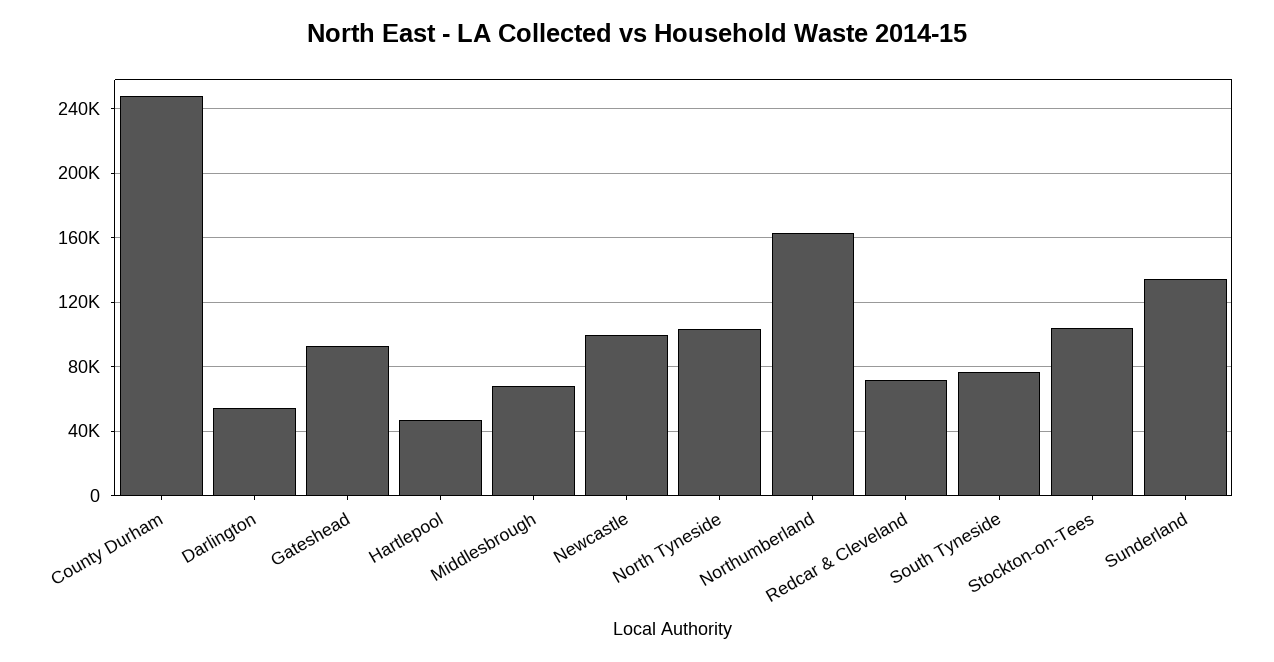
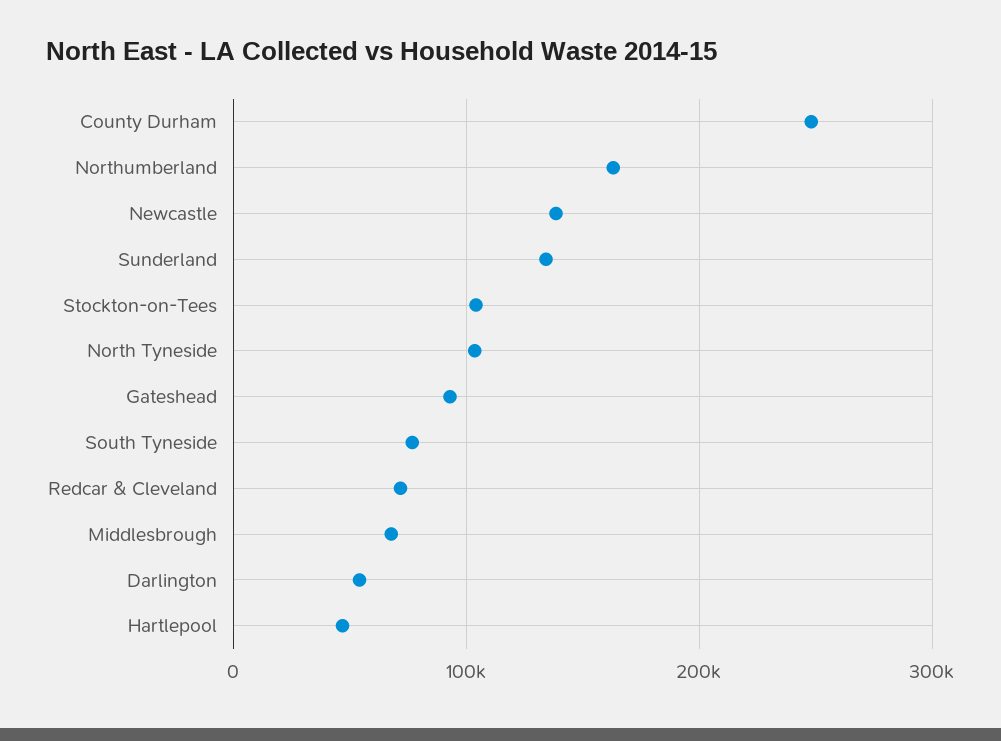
  {
    "County Durham": 250000,
    "Darlington": 55000,
    "Gateshead": 95000,
    "Hartlepool": 45000,
    "Middlesbrough": 70000,
-   "Newcastle": 100000,
+   "Newcastle": 140000,
    "North Tyneside": 105000,
    "Northumberland": 165000,
    "Redcar & Cleveland": 70000,
    "South Tyneside": 75000,
    "Stockton-on-Tees": 105000,
    "Sunderland": 135000
  }

